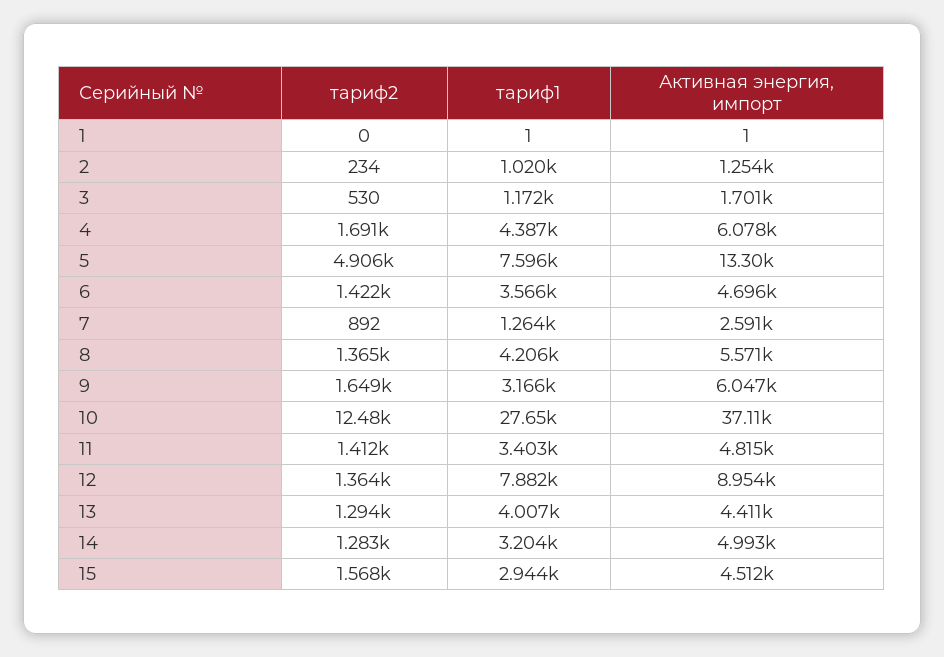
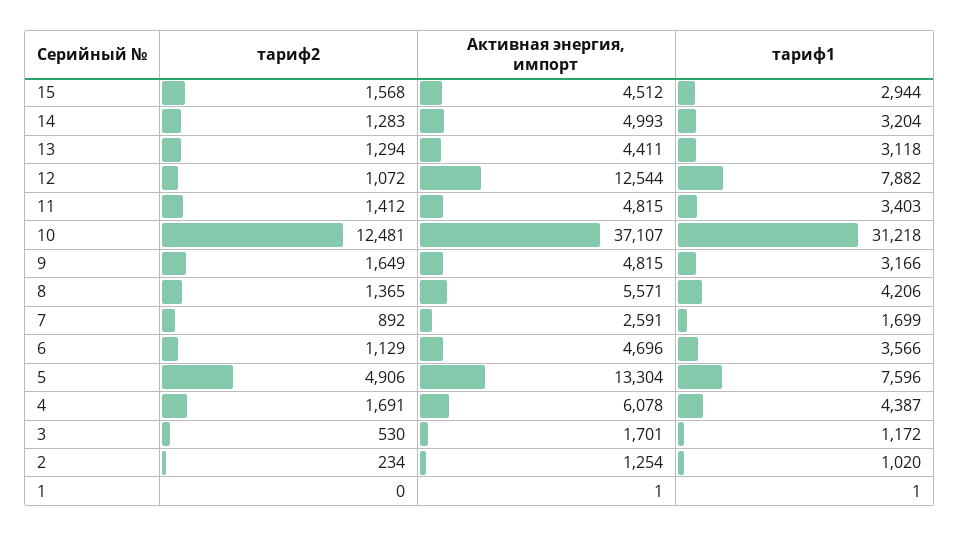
  {
    "тариф2": {
      "1": 0,
      "2": 234,
      "3": 530,
      "4": 1691,
      "5": 4906,
-     "6": 1422,
+     "6": 1129,
      "7": 892,
      "8": 1365,
      "9": 1649,
      "10": 12481,
      "11": 1412,
-     "12": 1364,
+     "12": 1072,
      "13": 1294,
      "14": 1283,
      "15": 1568
    },
    "тариф1": {
      "1": 1,
      "2": 1020,
      "3": 1172,
      "4": 4387,
      "5": 7596,
      "6": 3566,
-     "7": 1264,
+     "7": 1699,
      "8": 4206,
      "9": 3166,
-     "10": 27650,
+     "10": 31218,
      "11": 3403,
      "12": 7882,
-     "13": 4007,
+     "13": 3118,
      "14": 3204,
      "15": 2944
    },
    "Активная энергия, импорт": {
      "1": 1,
      "2": 1254,
      "3": 1701,
      "4": 6078,
      "5": 13304,
      "6": 4696,
      "7": 2591,
      "8": 5571,
-     "9": 6047,
+     "9": 4815,
      "10": 37107,
      "11": 4815,
-     "12": 8954,
+     "12": 12544,
      "13": 4411,
      "14": 4993,
      "15": 4512
    }
  }

